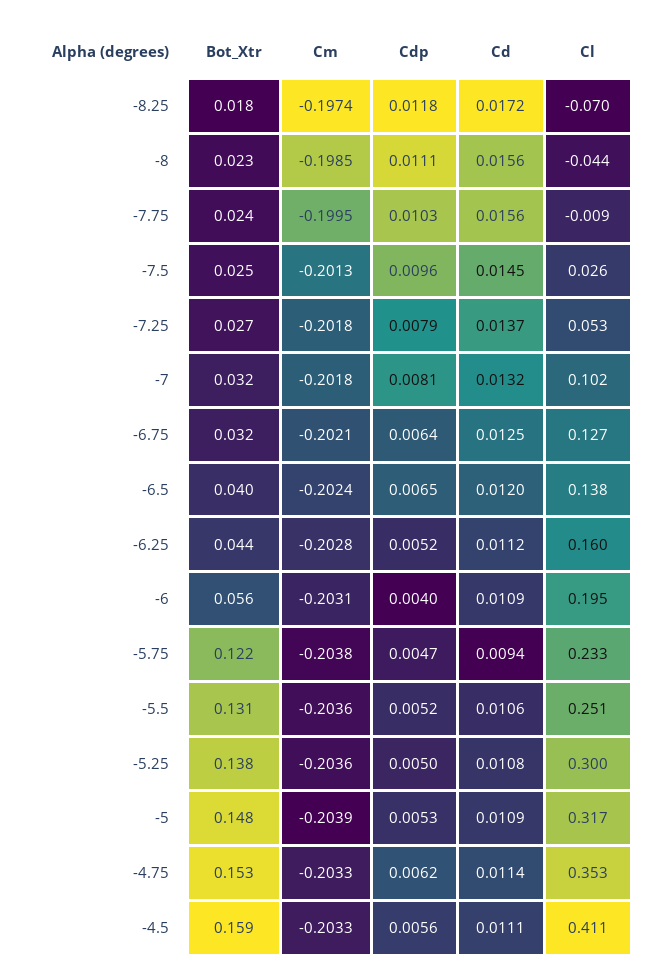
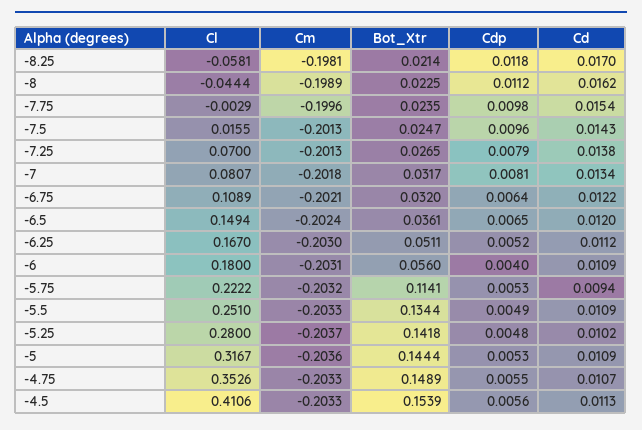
  {
    "Bot_Xtr": {
-     "-8.25": 0.018,
+     "-8.25": 0.0214,
      "-8": 0.0225,
      "-7.75": 0.0235,
      "-7.5": 0.0247,
      "-7.25": 0.0265,
      "-7": 0.0317,
      "-6.75": 0.032,
-     "-6.5": 0.04,
+     "-6.5": 0.0361,
-     "-6.25": 0.044,
+     "-6.25": 0.0511,
      "-6": 0.056,
-     "-5.75": 0.122,
+     "-5.75": 0.1141,
-     "-5.5": 0.131,
+     "-5.5": 0.1344,
-     "-5.25": 0.138,
+     "-5.25": 0.1418,
-     "-5": 0.148,
+     "-5": 0.1444,
-     "-4.75": 0.153,
+     "-4.75": 0.1489,
-     "-4.5": 0.159
+     "-4.5": 0.1539
    },
    "Cm": {
-     "-8.25": -0.1974,
+     "-8.25": -0.1981,
-     "-8": -0.1985,
+     "-8": -0.1989,
-     "-7.75": -0.1995,
+     "-7.75": -0.1996,
      "-7.5": -0.2013,
-     "-7.25": -0.2018,
+     "-7.25": -0.2013,
      "-7": -0.2018,
      "-6.75": -0.2021,
      "-6.5": -0.2024,
-     "-6.25": -0.2028,
+     "-6.25": -0.203,
      "-6": -0.2031,
-     "-5.75": -0.2038,
+     "-5.75": -0.2032,
-     "-5.5": -0.2036,
+     "-5.5": -0.2033,
-     "-5.25": -0.2036,
+     "-5.25": -0.2037,
-     "-5": -0.2039,
+     "-5": -0.2036,
      "-4.75": -0.2033,
      "-4.5": -0.2033
    },
    "Cdp": {
      "-8.25": 0.0118,
-     "-8": 0.0111,
+     "-8": 0.0112,
-     "-7.75": 0.0103,
+     "-7.75": 0.0098,
      "-7.5": 0.0096,
      "-7.25": 0.0079,
      "-7": 0.0081,
      "-6.75": 0.0064,
      "-6.5": 0.0065,
      "-6.25": 0.0052,
      "-6": 0.004,
-     "-5.75": 0.0047,
+     "-5.75": 0.0053,
-     "-5.5": 0.0052,
+     "-5.5": 0.0049,
-     "-5.25": 0.005,
+     "-5.25": 0.0048,
      "-5": 0.0053,
-     "-4.75": 0.0062,
+     "-4.75": 0.0055,
      "-4.5": 0.0056
    },
    "Cd": {
-     "-8.25": 0.0172,
+     "-8.25": 0.017,
-     "-8": 0.0156,
+     "-8": 0.0162,
-     "-7.75": 0.0156,
+     "-7.75": 0.0154,
-     "-7.5": 0.0145,
+     "-7.5": 0.0143,
-     "-7.25": 0.0137,
+     "-7.25": 0.0138,
-     "-7": 0.0132,
+     "-7": 0.0134,
-     "-6.75": 0.0125,
+     "-6.75": 0.0122,
      "-6.5": 0.012,
      "-6.25": 0.0112,
      "-6": 0.0109,
      "-5.75": 0.0094,
-     "-5.5": 0.0106,
+     "-5.5": 0.0109,
-     "-5.25": 0.0108,
+     "-5.25": 0.0102,
      "-5": 0.0109,
-     "-4.75": 0.0114,
+     "-4.75": 0.0107,
-     "-4.5": 0.0111
+     "-4.5": 0.0113
    },
    "Cl": {
-     "-8.25": -0.07,
+     "-8.25": -0.0581,
      "-8": -0.0444,
-     "-7.75": -0.009,
+     "-7.75": -0.0029,
-     "-7.5": 0.026,
+     "-7.5": 0.0155,
-     "-7.25": 0.053,
+     "-7.25": 0.07,
-     "-7": 0.102,
+     "-7": 0.0807,
-     "-6.75": 0.127,
+     "-6.75": 0.1089,
-     "-6.5": 0.138,
+     "-6.5": 0.1494,
-     "-6.25": 0.16,
+     "-6.25": 0.167,
-     "-6": 0.195,
+     "-6": 0.18,
-     "-5.75": 0.233,
+     "-5.75": 0.2222,
      "-5.5": 0.251,
-     "-5.25": 0.3,
+     "-5.25": 0.28,
      "-5": 0.3167,
      "-4.75": 0.3526,
      "-4.5": 0.4106
    }
  }

